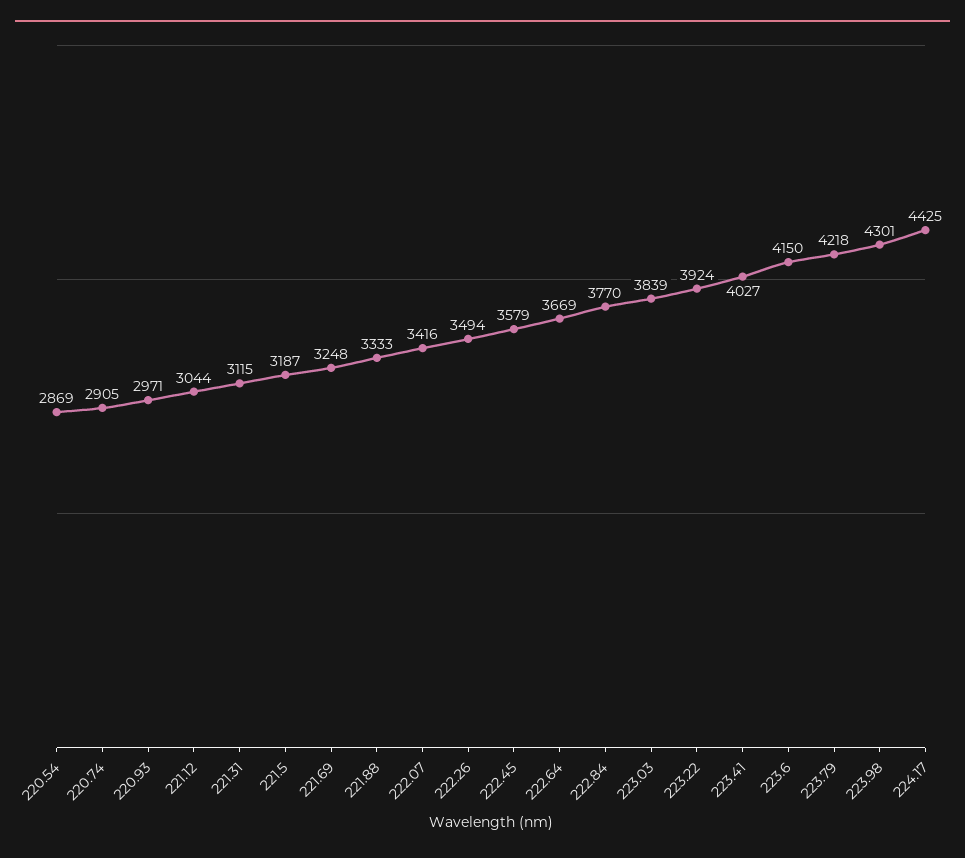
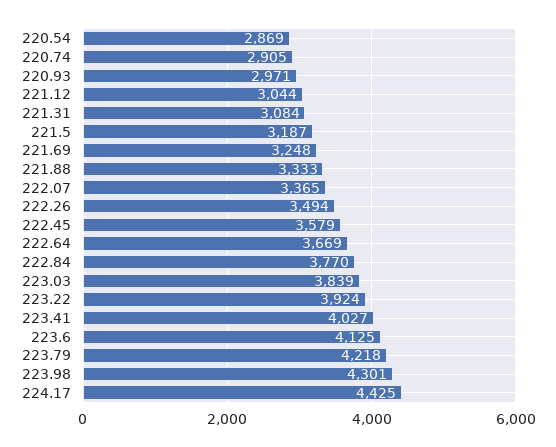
  {
    "220.54": 2869,
    "220.74": 2905,
    "220.93": 2971,
    "221.12": 3044,
-   "221.31": 3115,
+   "221.31": 3084,
    "221.5": 3187,
    "221.69": 3248,
    "221.88": 3333,
-   "222.07": 3416,
+   "222.07": 3365,
    "222.26": 3494,
    "222.45": 3579,
    "222.64": 3669,
    "222.84": 3770,
    "223.03": 3839,
    "223.22": 3924,
    "223.41": 4027,
-   "223.6": 4150,
+   "223.6": 4125,
    "223.79": 4218,
    "223.98": 4301,
    "224.17": 4425
  }

